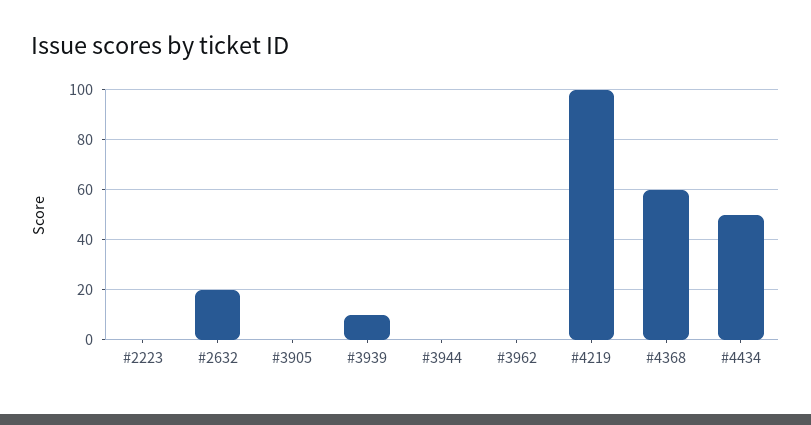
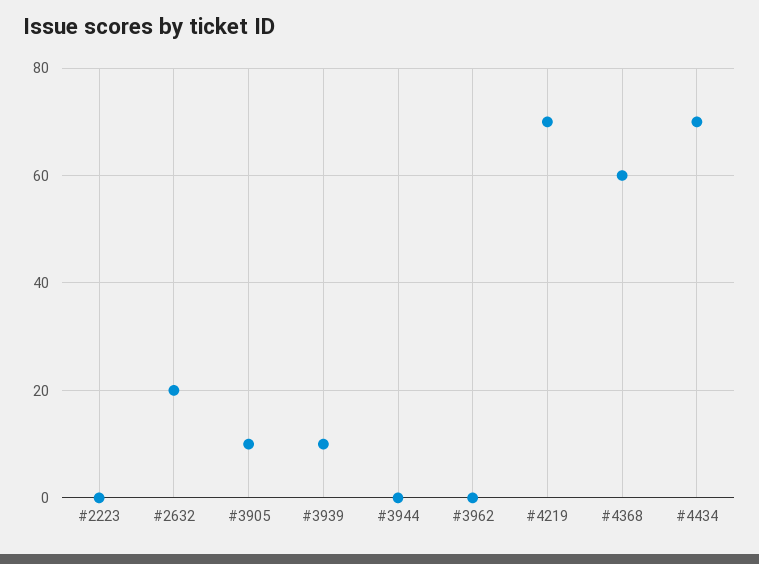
  {
    "#2223": 0,
    "#2632": 20,
-   "#3905": 0,
+   "#3905": 10,
    "#3939": 10,
    "#3944": 0,
    "#3962": 0,
-   "#4219": 100,
+   "#4219": 70,
    "#4368": 60,
-   "#4434": 50
+   "#4434": 70
  }

